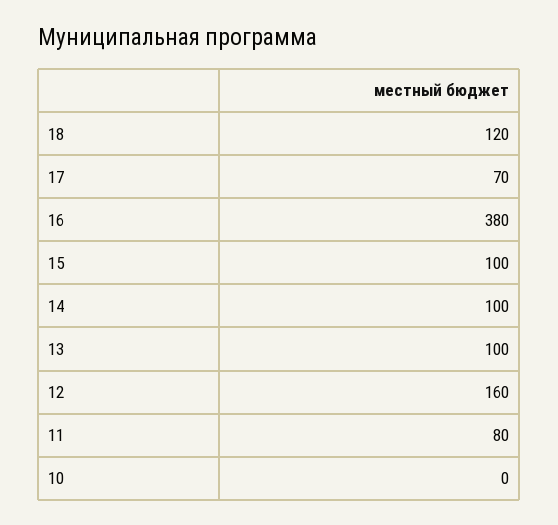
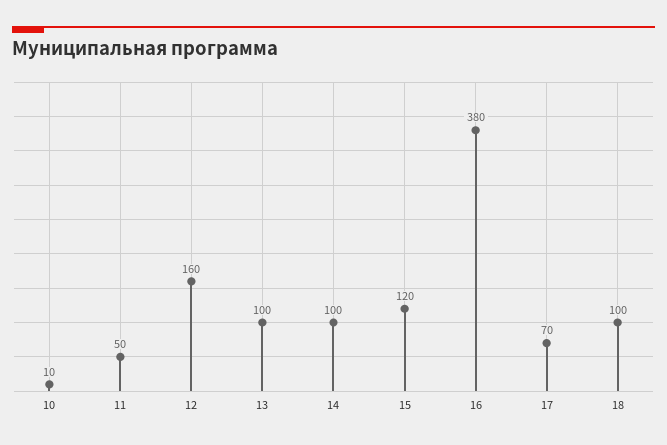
  {
-   "18": 120,
+   "18": 100,
    "17": 70,
    "16": 380,
-   "15": 100,
+   "15": 120,
    "14": 100,
    "13": 100,
    "12": 160,
-   "11": 80,
+   "11": 50,
-   "10": 0
+   "10": 10
  }

